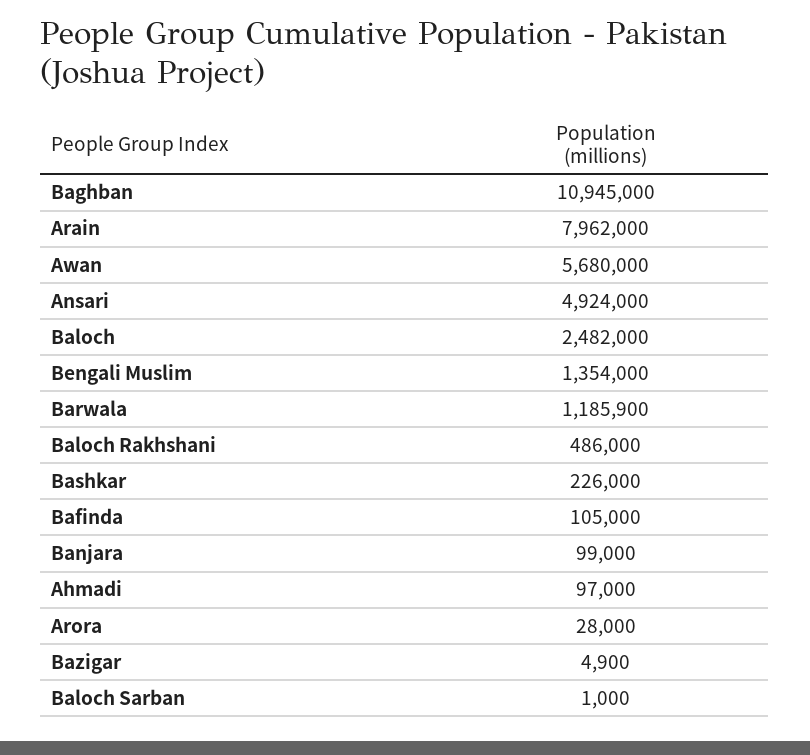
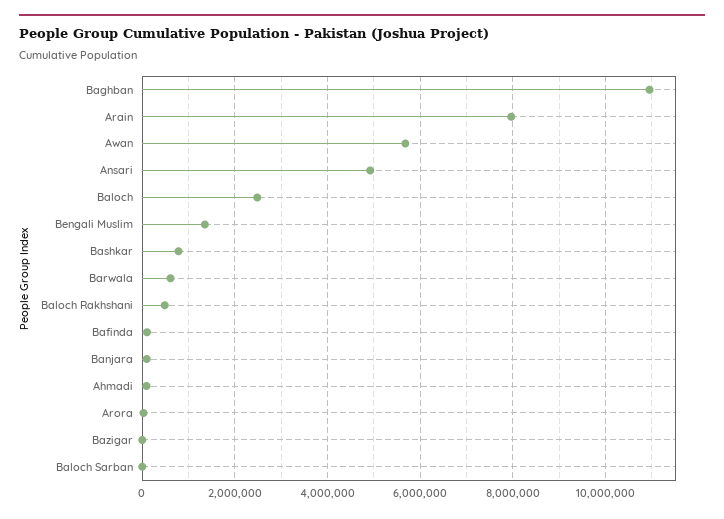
  {
    "Baghban": 10945000,
    "Arain": 7962000,
    "Awan": 5680000,
    "Ansari": 4924000,
    "Baloch": 2482000,
    "Bengali Muslim": 1354000,
-   "Barwala": 1185900,
+   "Barwala": 600000,
    "Baloch Rakhshani": 486000,
-   "Bashkar": 226000,
+   "Bashkar": 800000,
    "Bafinda": 105000,
    "Banjara": 99000,
    "Ahmadi": 97000,
    "Arora": 28000,
    "Bazigar": 4900,
    "Baloch Sarban": 1000
  }

